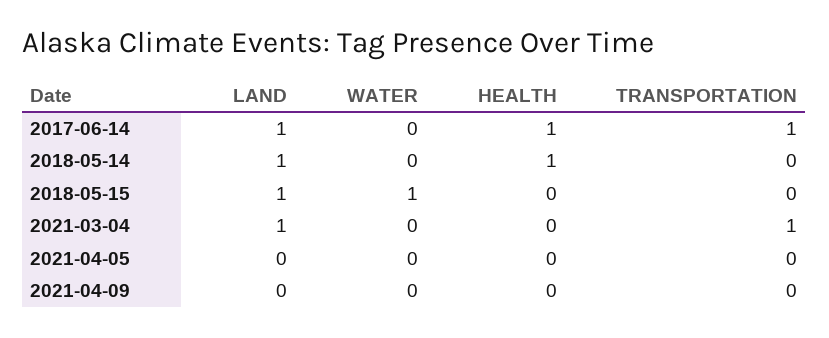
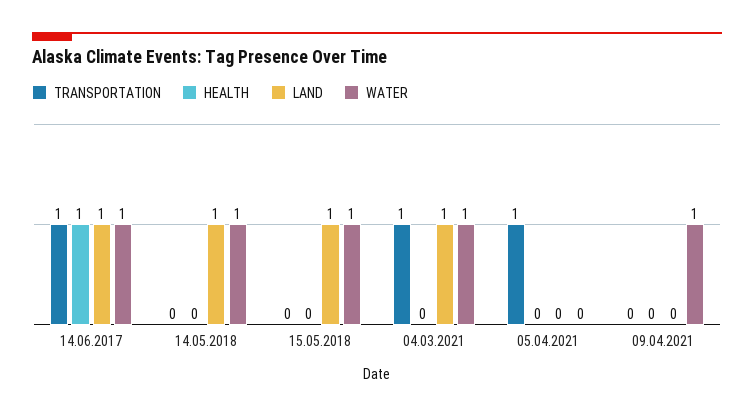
  {
    "LAND": {
      "2017-06-14": 1,
      "2018-05-14": 1,
      "2018-05-15": 1,
      "2021-03-04": 1,
      "2021-04-05": 0,
      "2021-04-09": 0
    },
    "WATER": {
-     "2017-06-14": 0,
+     "2017-06-14": 1,
-     "2018-05-14": 0,
+     "2018-05-14": 1,
      "2018-05-15": 1,
-     "2021-03-04": 0,
+     "2021-03-04": 1,
      "2021-04-05": 0,
-     "2021-04-09": 0
+     "2021-04-09": 1
    },
    "HEALTH": {
      "2017-06-14": 1,
-     "2018-05-14": 1,
+     "2018-05-14": 0,
      "2018-05-15": 0,
      "2021-03-04": 0,
      "2021-04-05": 0,
      "2021-04-09": 0
    },
    "TRANSPORTATION": {
      "2017-06-14": 1,
      "2018-05-14": 0,
      "2018-05-15": 0,
      "2021-03-04": 1,
-     "2021-04-05": 0,
+     "2021-04-05": 1,
      "2021-04-09": 0
    }
  }

